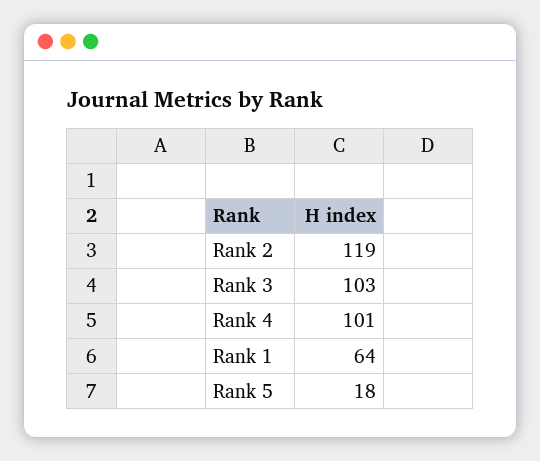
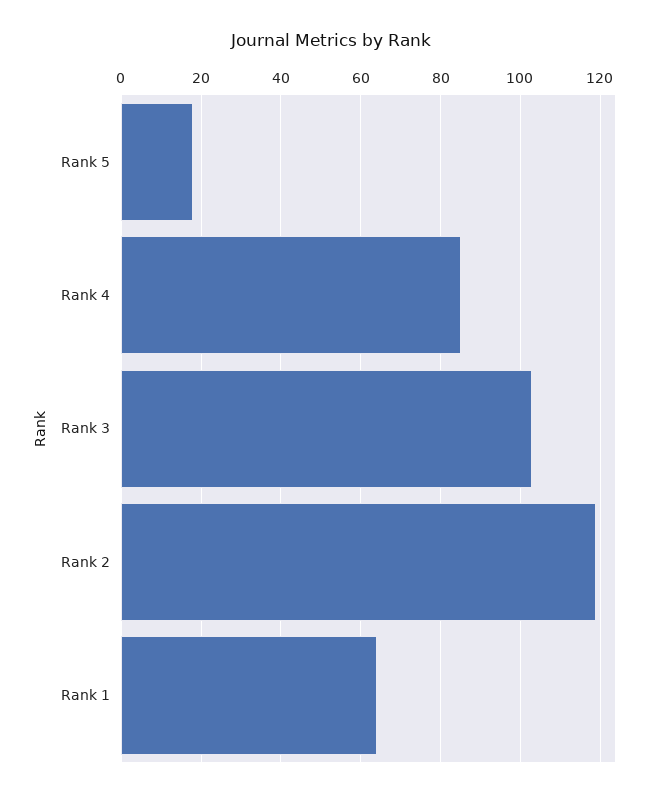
  {
    "Rank 2": 119,
    "Rank 3": 103,
-   "Rank 4": 101,
+   "Rank 4": 85,
    "Rank 1": 64,
    "Rank 5": 18
  }

